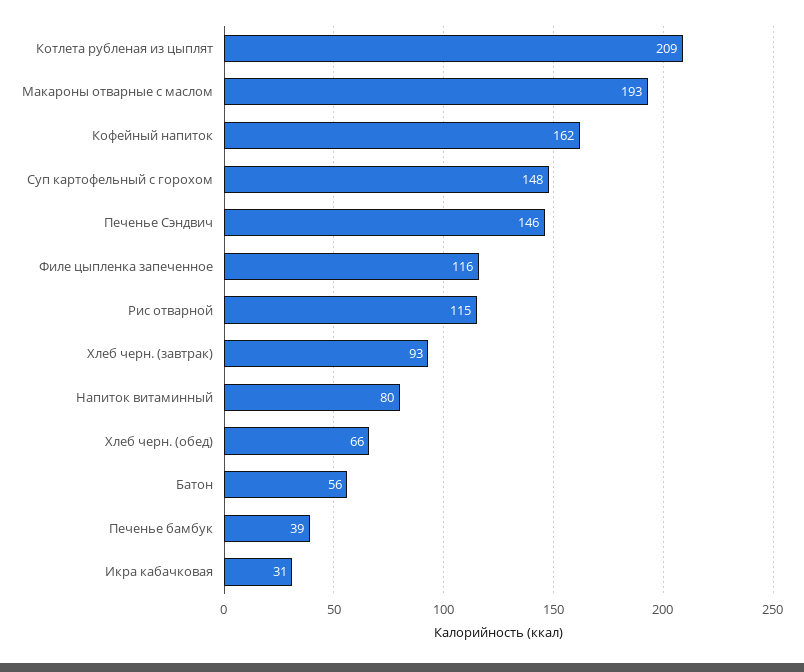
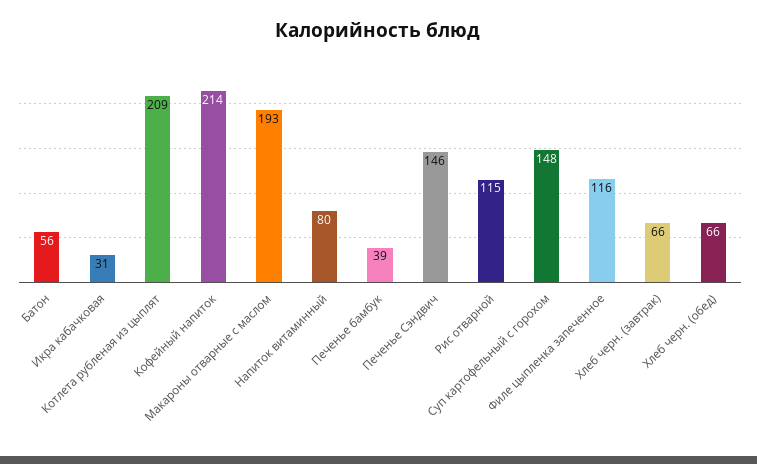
  {
    "Котлета рубленая из цыплят": 209,
    "Макароны отварные с маслом": 193,
-   "Кофейный напиток": 162,
+   "Кофейный напиток": 214,
    "Суп картофельный с горохом": 148,
    "Печенье Сэндвич": 146,
    "Филе цыпленка запеченное": 116,
    "Рис отварной": 115,
-   "Хлеб черн. (завтрак)": 93,
+   "Хлеб черн. (завтрак)": 66,
    "Напиток витаминный": 80,
    "Хлеб черн. (обед)": 66,
    "Батон": 56,
    "Печенье бамбук": 39,
    "Икра кабачковая": 31
  }

